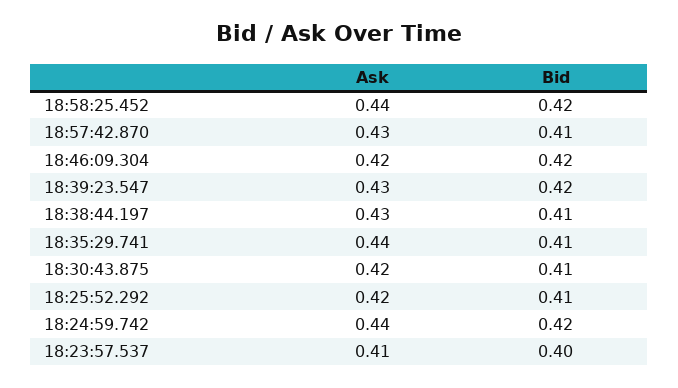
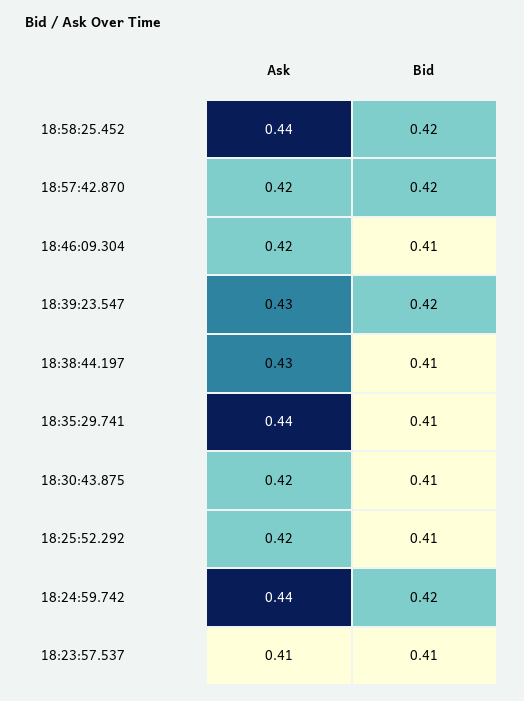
  {
    "Ask": {
      "18:58:25.452": 0.44,
-     "18:57:42.870": 0.43,
+     "18:57:42.870": 0.42,
      "18:46:09.304": 0.42,
      "18:39:23.547": 0.43,
      "18:38:44.197": 0.43,
      "18:35:29.741": 0.44,
      "18:30:43.875": 0.42,
      "18:25:52.292": 0.42,
      "18:24:59.742": 0.44,
      "18:23:57.537": 0.41
    },
    "Bid": {
      "18:58:25.452": 0.42,
-     "18:57:42.870": 0.41,
+     "18:57:42.870": 0.42,
-     "18:46:09.304": 0.42,
+     "18:46:09.304": 0.41,
      "18:39:23.547": 0.42,
      "18:38:44.197": 0.41,
      "18:35:29.741": 0.41,
      "18:30:43.875": 0.41,
      "18:25:52.292": 0.41,
      "18:24:59.742": 0.42,
-     "18:23:57.537": 0.4
+     "18:23:57.537": 0.41
    }
  }

